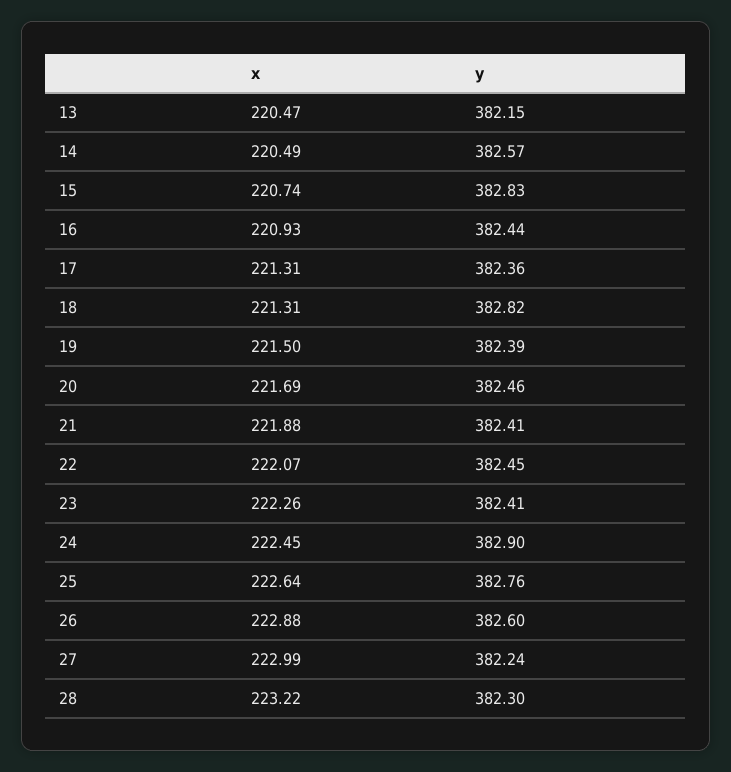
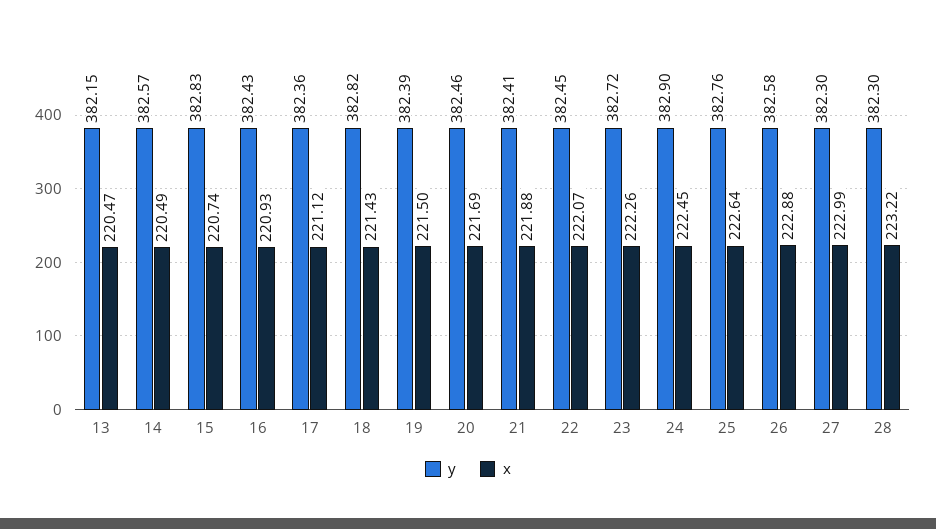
  {
    "x": {
      "13": 220.47,
      "14": 220.49,
      "15": 220.74,
      "16": 220.93,
-     "17": 221.31,
+     "17": 221.12,
-     "18": 221.31,
+     "18": 221.43,
      "19": 221.5,
      "20": 221.69,
      "21": 221.88,
      "22": 222.07,
      "23": 222.26,
      "24": 222.45,
      "25": 222.64,
      "26": 222.88,
      "27": 222.99,
      "28": 223.22
    },
    "y": {
      "13": 382.15,
      "14": 382.57,
      "15": 382.83,
-     "16": 382.44,
+     "16": 382.43,
      "17": 382.36,
      "18": 382.82,
      "19": 382.39,
      "20": 382.46,
      "21": 382.41,
      "22": 382.45,
-     "23": 382.41,
+     "23": 382.72,
      "24": 382.9,
      "25": 382.76,
-     "26": 382.6,
+     "26": 382.58,
-     "27": 382.24,
+     "27": 382.3,
      "28": 382.3
    }
  }

